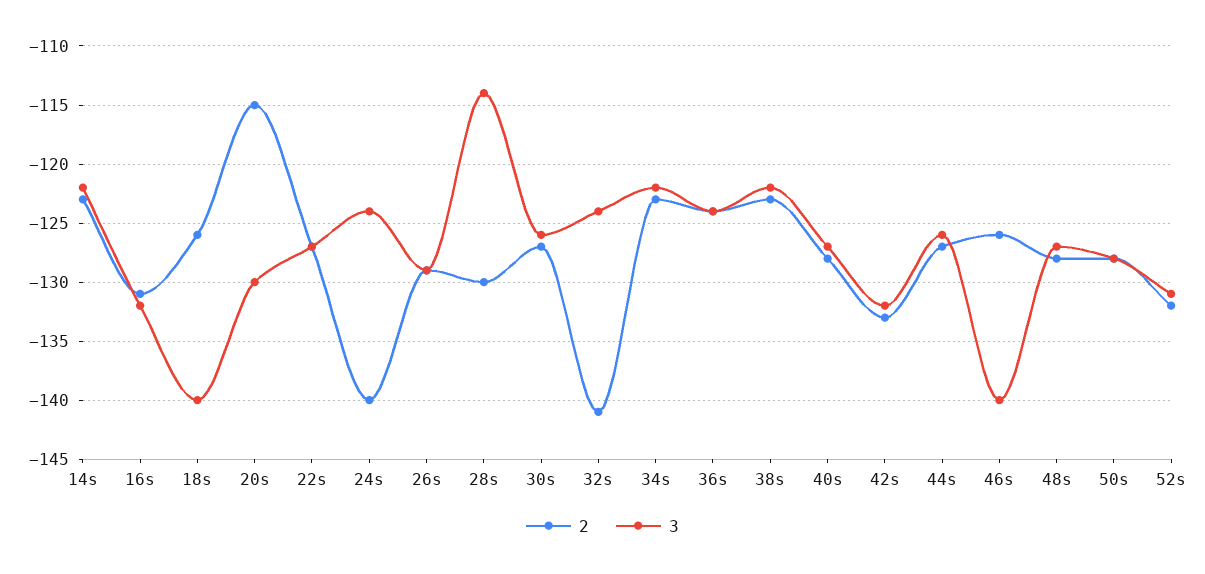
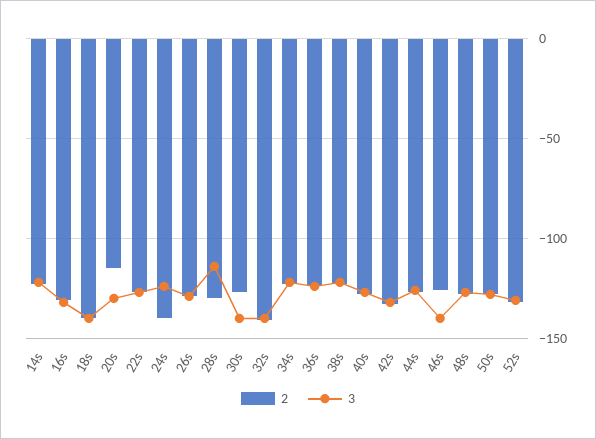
  {
    "2": {
      "14s": -123,
      "16s": -131,
-     "18s": -126,
+     "18s": -140,
      "20s": -115,
      "22s": -127,
      "24s": -140,
      "26s": -129,
      "28s": -130,
      "30s": -127,
      "32s": -141,
      "34s": -123,
      "36s": -124,
      "38s": -123,
      "40s": -128,
      "42s": -133,
      "44s": -127,
      "46s": -126,
      "48s": -128,
      "50s": -128,
      "52s": -132
    },
    "3": {
      "14s": -122,
      "16s": -132,
      "18s": -140,
      "20s": -130,
      "22s": -127,
      "24s": -124,
      "26s": -129,
      "28s": -114,
-     "30s": -126,
+     "30s": -140,
-     "32s": -124,
+     "32s": -140,
      "34s": -122,
      "36s": -124,
      "38s": -122,
      "40s": -127,
      "42s": -132,
      "44s": -126,
      "46s": -140,
      "48s": -127,
      "50s": -128,
      "52s": -131
    }
  }

